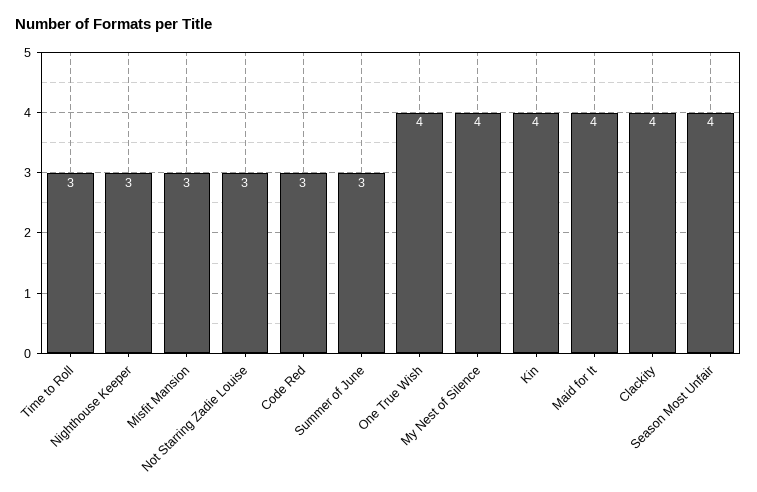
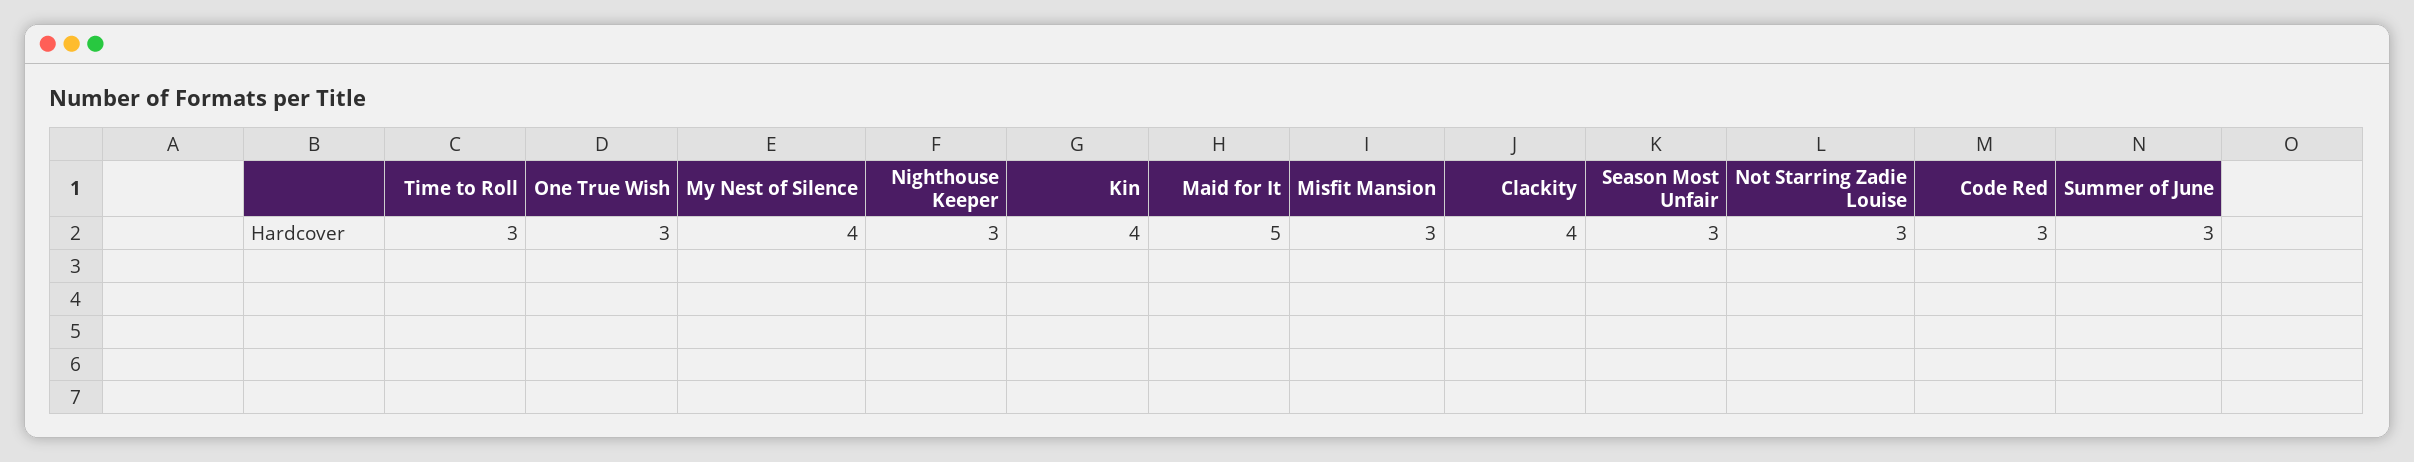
  {
    "Time to Roll": 3,
    "Nighthouse Keeper": 3,
    "Misfit Mansion": 3,
    "Not Starring Zadie Louise": 3,
    "Code Red": 3,
    "Summer of June": 3,
-   "One True Wish": 4,
+   "One True Wish": 3,
    "My Nest of Silence": 4,
    "Kin": 4,
-   "Maid for It": 4,
+   "Maid for It": 5,
    "Clackity": 4,
-   "Season Most Unfair": 4
+   "Season Most Unfair": 3
  }

